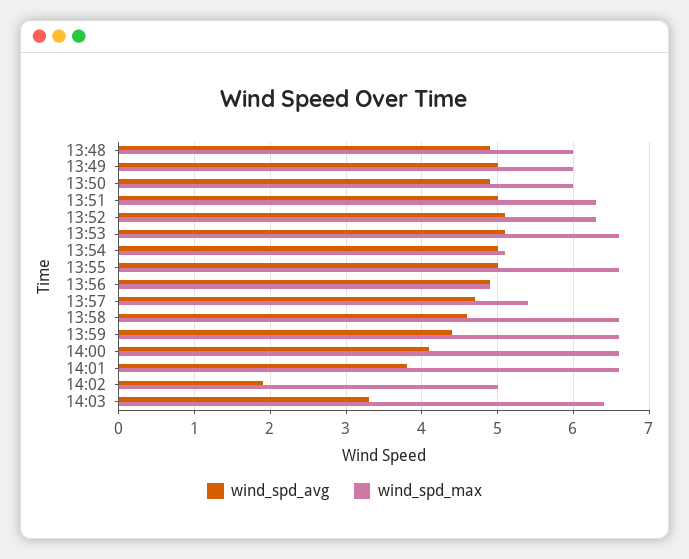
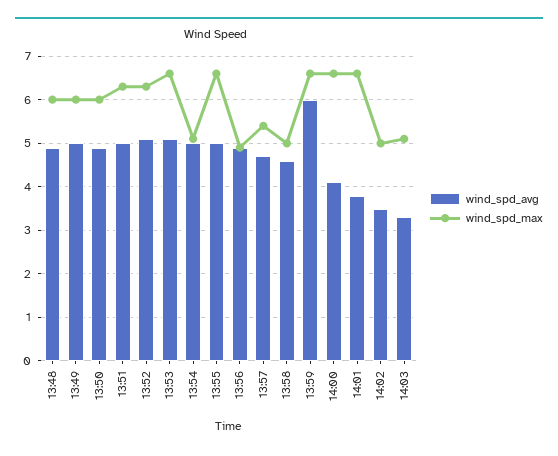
  {
    "wind_spd_avg": {
      "13:48": 4.9,
      "13:49": 5,
      "13:50": 4.9,
      "13:51": 5,
      "13:52": 5.1,
      "13:53": 5.1,
      "13:54": 5,
      "13:55": 5,
      "13:56": 4.9,
      "13:57": 4.7,
      "13:58": 4.6,
-     "13:59": 4.4,
+     "13:59": 6,
      "14:00": 4.1,
      "14:01": 3.8,
-     "14:02": 1.9,
+     "14:02": 3.5,
      "14:03": 3.3
    },
    "wind_spd_max": {
      "13:48": 6,
      "13:49": 6,
      "13:50": 6,
      "13:51": 6.3,
      "13:52": 6.3,
      "13:53": 6.6,
      "13:54": 5.1,
      "13:55": 6.6,
      "13:56": 4.9,
      "13:57": 5.4,
-     "13:58": 6.6,
+     "13:58": 5,
      "13:59": 6.6,
      "14:00": 6.6,
      "14:01": 6.6,
      "14:02": 5,
-     "14:03": 6.4
+     "14:03": 5
    }
  }

